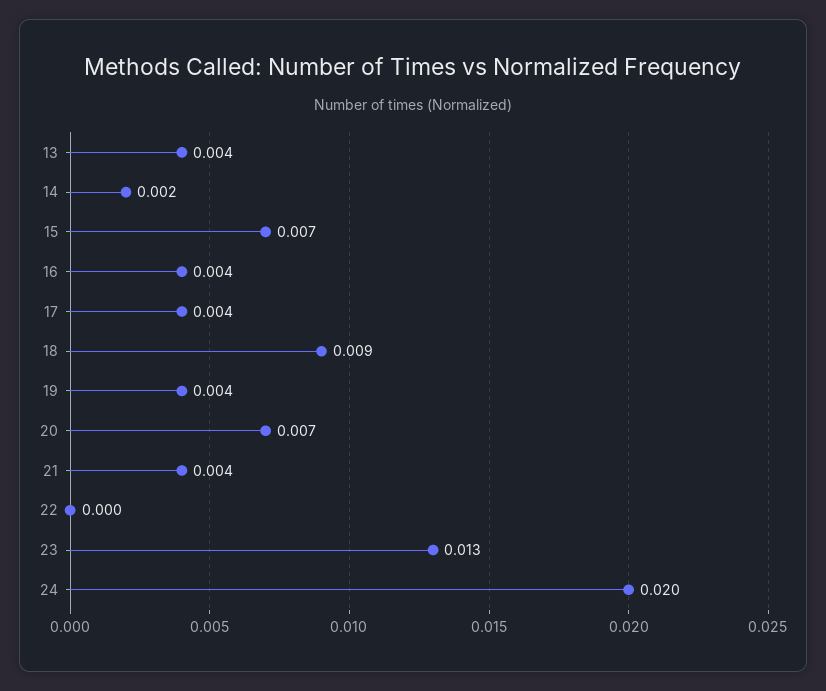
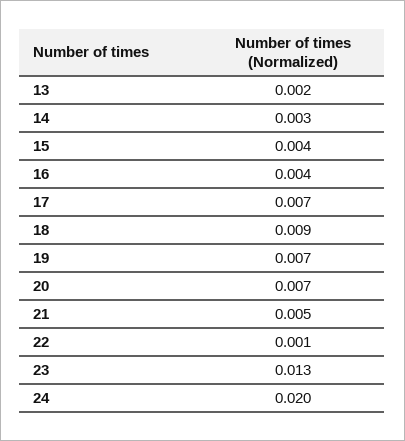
  {
-   "13": 0.004,
+   "13": 0.002,
-   "14": 0.002,
+   "14": 0.003,
-   "15": 0.007,
+   "15": 0.004,
    "16": 0.004,
-   "17": 0.004,
+   "17": 0.007,
    "18": 0.009,
-   "19": 0.004,
+   "19": 0.007,
    "20": 0.007,
-   "21": 0.004,
+   "21": 0.005,
-   "22": 0,
+   "22": 0.001,
    "23": 0.013,
    "24": 0.02
  }

